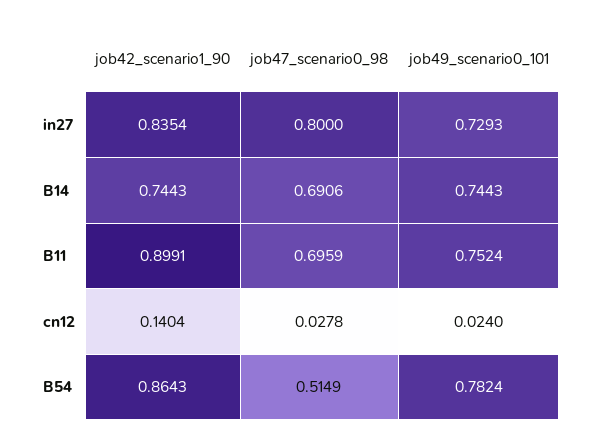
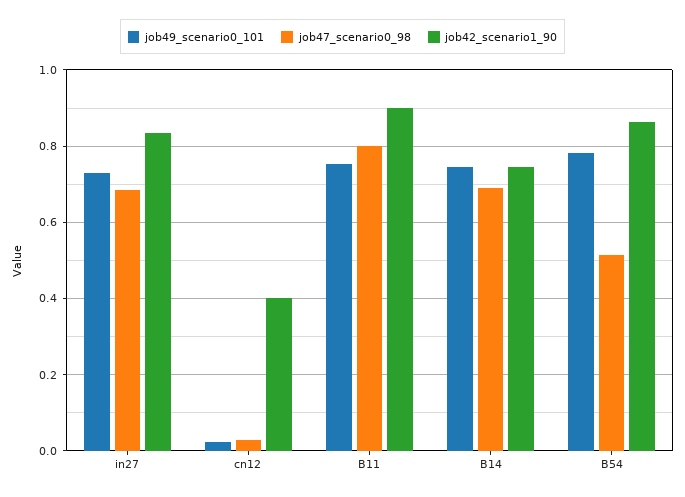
  {
    "job42_scenario1_90": {
      "in27": 0.8354,
      "B14": 0.7443,
      "B11": 0.8991,
-     "cn12": 0.1404,
+     "cn12": 0.4,
      "B54": 0.8643
    },
    "job47_scenario0_98": {
-     "in27": 0.8,
+     "in27": 0.68,
      "B14": 0.6906,
-     "B11": 0.6959,
+     "B11": 0.8,
      "cn12": 0.0278,
      "B54": 0.5149
    },
    "job49_scenario0_101": {
      "in27": 0.7293,
      "B14": 0.7443,
      "B11": 0.7524,
      "cn12": 0.024,
      "B54": 0.7824
    }
  }

